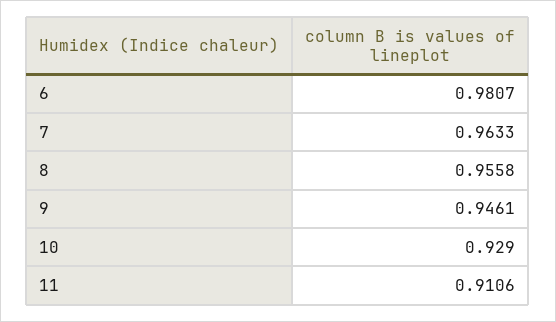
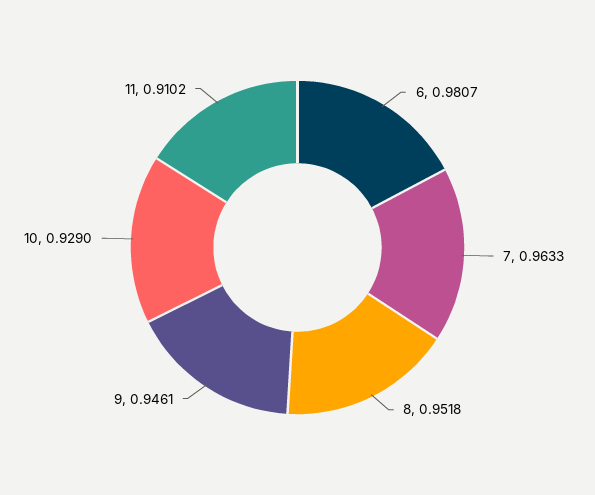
  {
    "6": 0.9807,
    "7": 0.9633,
-   "8": 0.9558,
+   "8": 0.9518,
    "9": 0.9461,
    "10": 0.929,
-   "11": 0.9106
+   "11": 0.9102
  }

